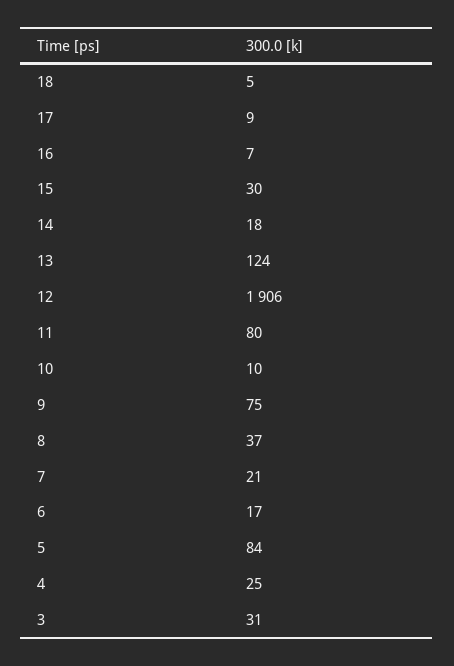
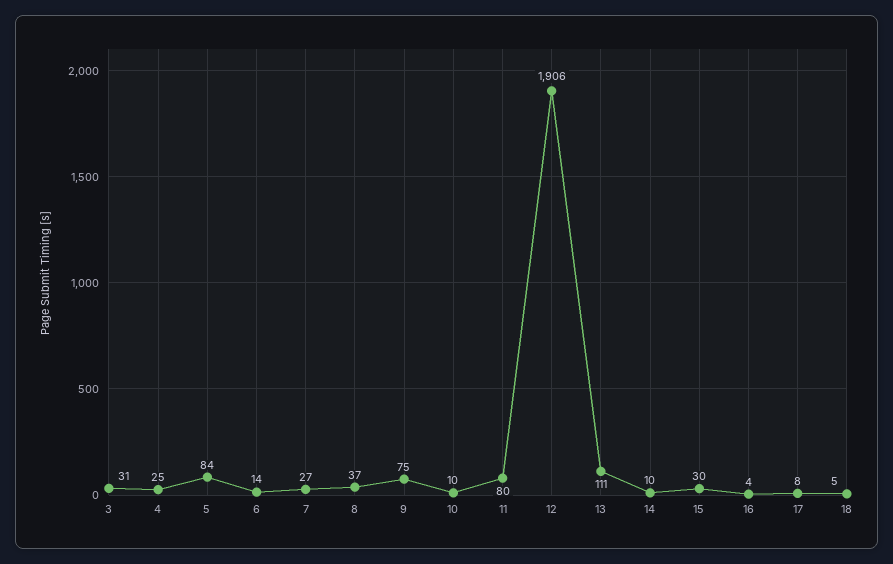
  {
    "18": 5,
-   "17": 9,
+   "17": 8,
-   "16": 7,
+   "16": 4,
    "15": 30,
-   "14": 18,
+   "14": 10,
-   "13": 124,
+   "13": 111,
    "12": 1906,
    "11": 80,
    "10": 10,
    "9": 75,
    "8": 37,
-   "7": 21,
+   "7": 27,
-   "6": 17,
+   "6": 14,
    "5": 84,
    "4": 25,
    "3": 31
  }

